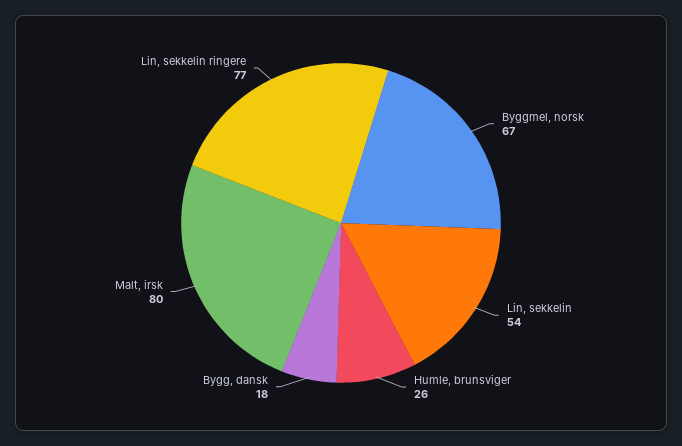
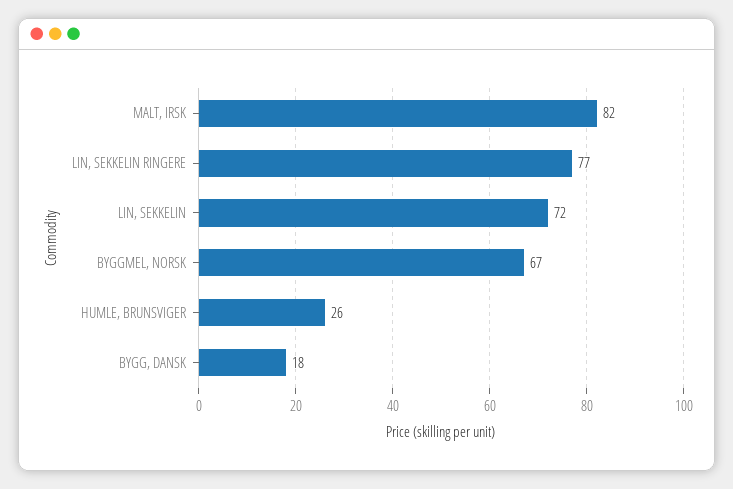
  {
    "Byggmel, norsk": 67,
-   "Lin, sekkelin": 54,
+   "Lin, sekkelin": 72,
    "Humle, brunsviger": 26,
    "Bygg, dansk": 18,
-   "Malt, irsk": 80,
+   "Malt, irsk": 82,
    "Lin, sekkelin ringere": 77
  }

